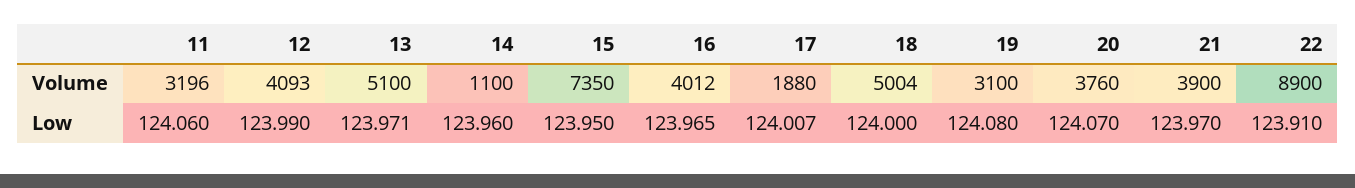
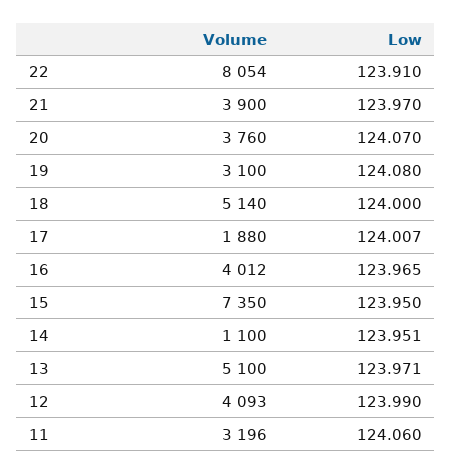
  {
    "11": {
      "Volume": 3196,
      "Low": 124.06
    },
    "12": {
      "Volume": 4093,
      "Low": 123.99
    },
    "13": {
      "Volume": 5100,
      "Low": 123.971
    },
    "14": {
      "Volume": 1100,
-     "Low": 123.96
+     "Low": 123.951
    },
    "15": {
      "Volume": 7350,
      "Low": 123.95
    },
    "16": {
      "Volume": 4012,
      "Low": 123.965
    },
    "17": {
      "Volume": 1880,
      "Low": 124.007
    },
    "18": {
-     "Volume": 5004,
+     "Volume": 5140,
      "Low": 124
    },
    "19": {
      "Volume": 3100,
      "Low": 124.08
    },
    "20": {
      "Volume": 3760,
      "Low": 124.07
    },
    "21": {
      "Volume": 3900,
      "Low": 123.97
    },
    "22": {
-     "Volume": 8900,
+     "Volume": 8054,
      "Low": 123.91
    }
  }

